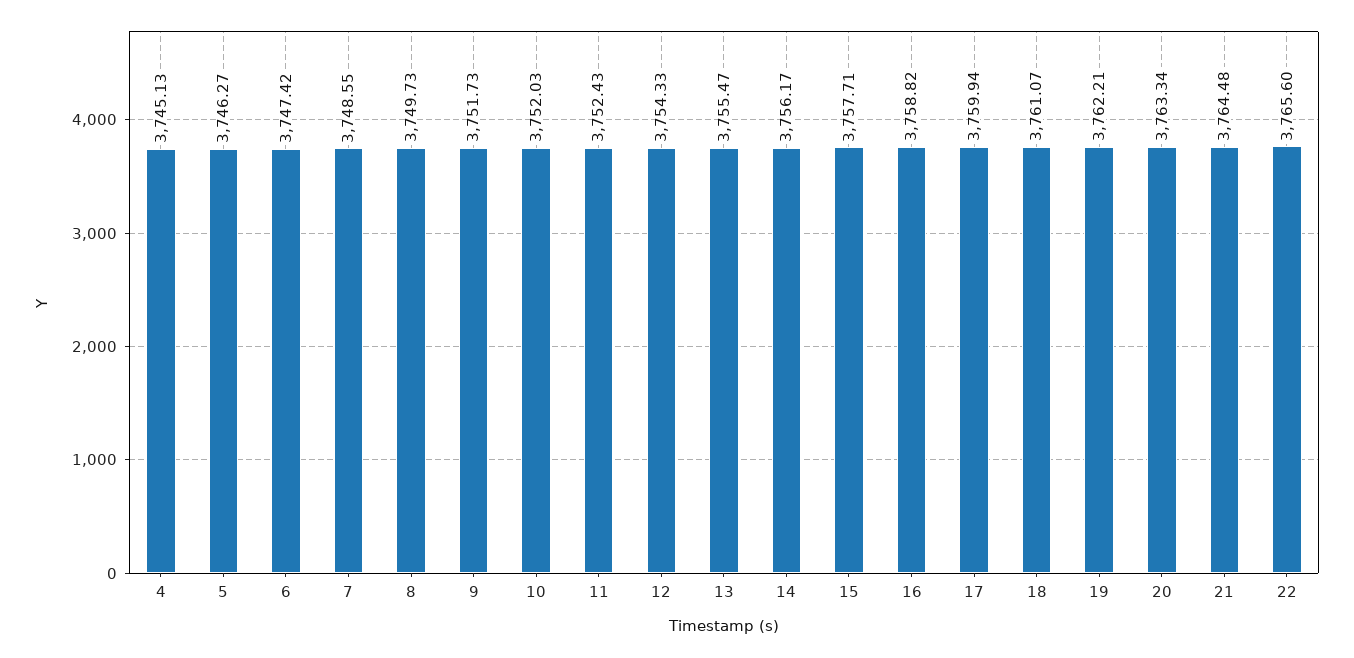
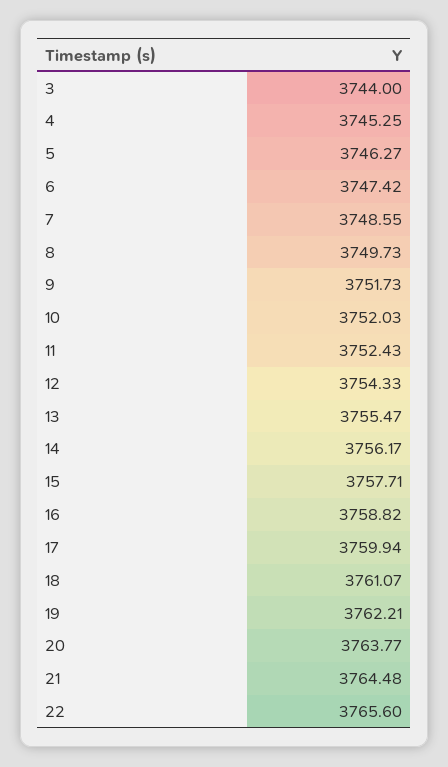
  {
-   "4": 3745.13,
+   "4": 3745.25,
    "5": 3746.27,
    "6": 3747.42,
    "7": 3748.55,
    "8": 3749.73,
    "9": 3751.73,
    "10": 3752.03,
    "11": 3752.43,
    "12": 3754.33,
    "13": 3755.47,
    "14": 3756.17,
    "15": 3757.71,
    "16": 3758.82,
    "17": 3759.94,
    "18": 3761.07,
    "19": 3762.21,
-   "20": 3763.34,
+   "20": 3763.77,
    "21": 3764.48,
-   "22": 3765.6
+   "22": 3765.6,
+   "3": 3744
  }

